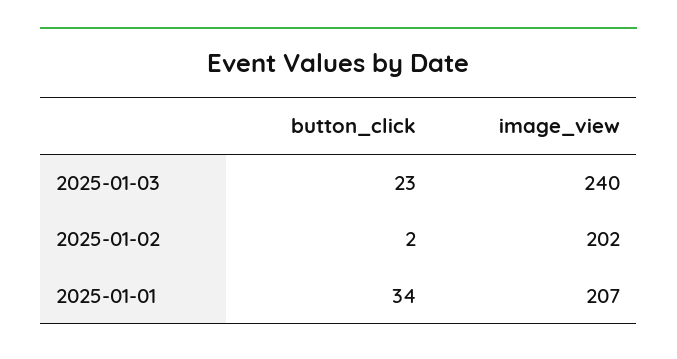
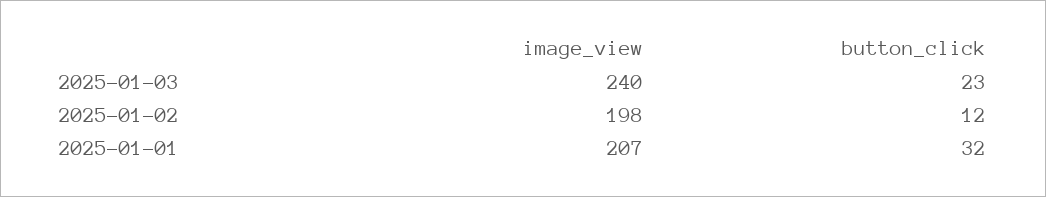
  {
    "button_click": {
      "2025-01-03": 23,
-     "2025-01-02": 2,
+     "2025-01-02": 12,
-     "2025-01-01": 34
+     "2025-01-01": 32
    },
    "image_view": {
      "2025-01-03": 240,
-     "2025-01-02": 202,
+     "2025-01-02": 198,
      "2025-01-01": 207
    }
  }

